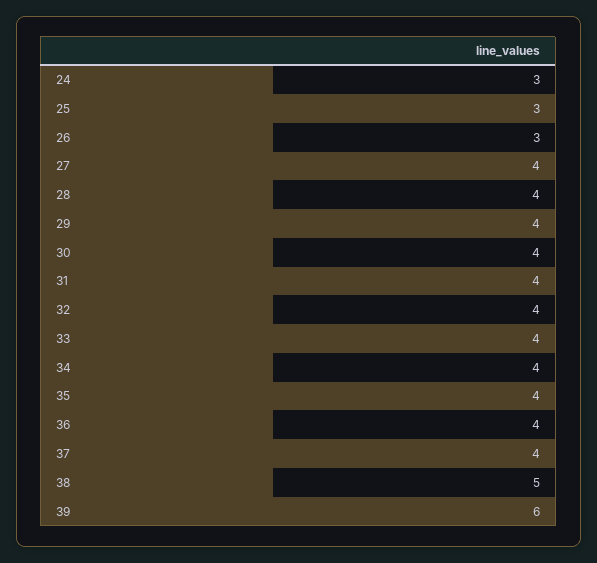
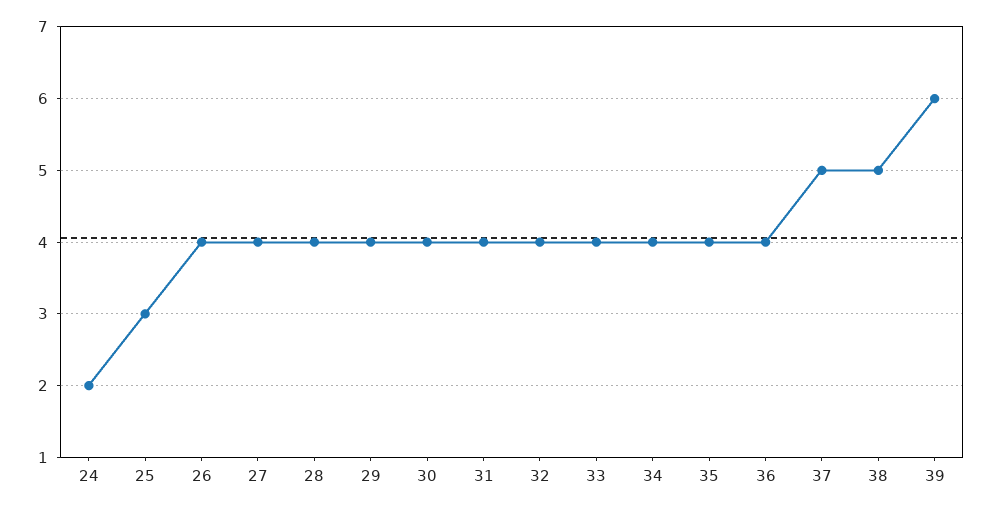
  {
-   "24": 3,
+   "24": 2,
    "25": 3,
-   "26": 3,
+   "26": 4,
    "27": 4,
    "28": 4,
    "29": 4,
    "30": 4,
    "31": 4,
    "32": 4,
    "33": 4,
    "34": 4,
    "35": 4,
    "36": 4,
-   "37": 4,
+   "37": 5,
    "38": 5,
    "39": 6
  }

